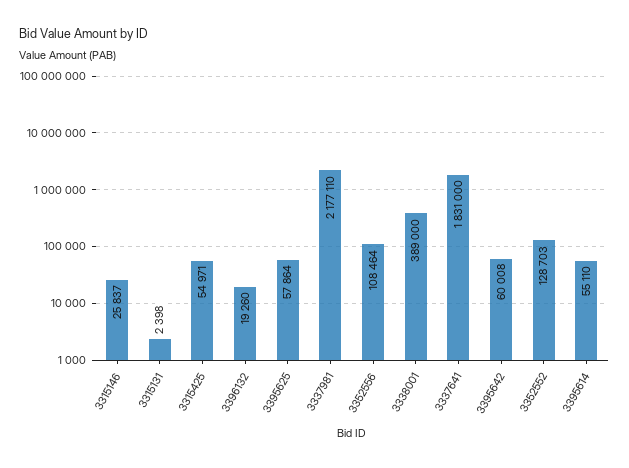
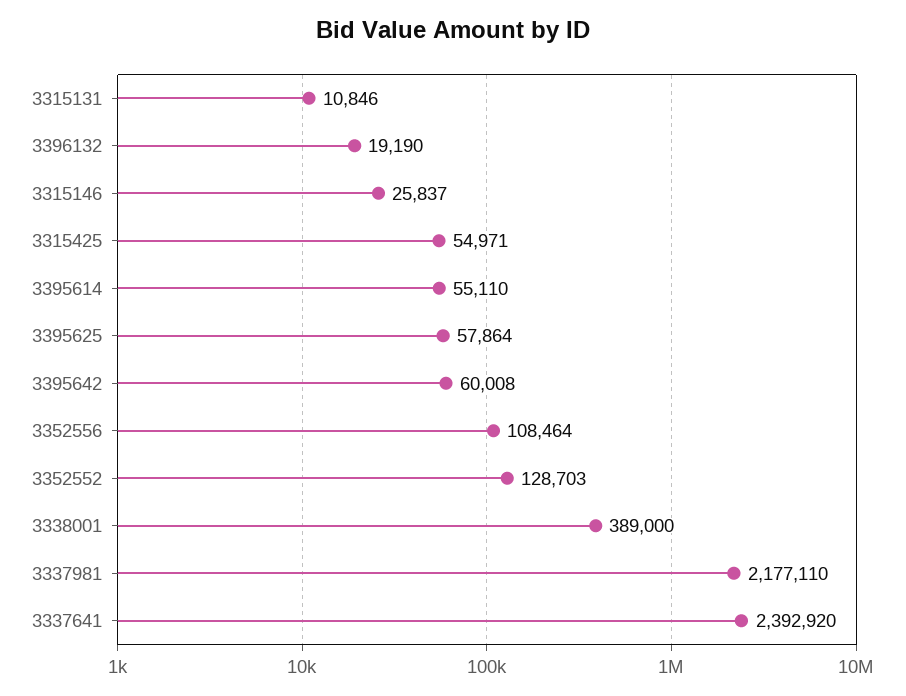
  {
    "3315146": 25837,
-   "3315131": 2398,
+   "3315131": 10846,
    "3315425": 54971,
-   "3396132": 19260,
+   "3396132": 19190,
    "3395625": 57864,
    "3337981": 2177110,
    "3352556": 108464,
    "3338001": 389000,
-   "3337641": 1831000,
+   "3337641": 2392920,
    "3395642": 60008,
    "3352552": 128703,
    "3395614": 55110
  }

